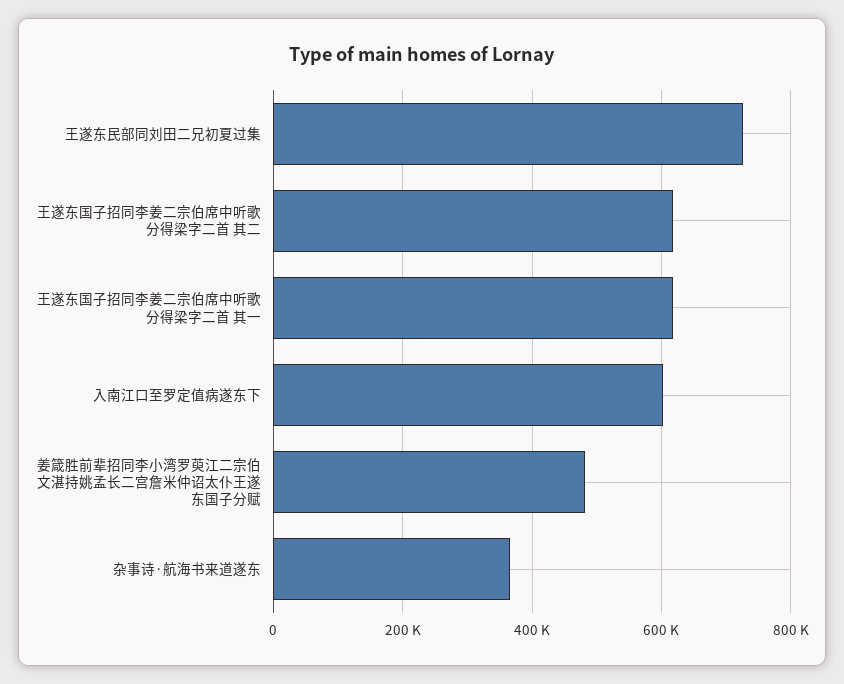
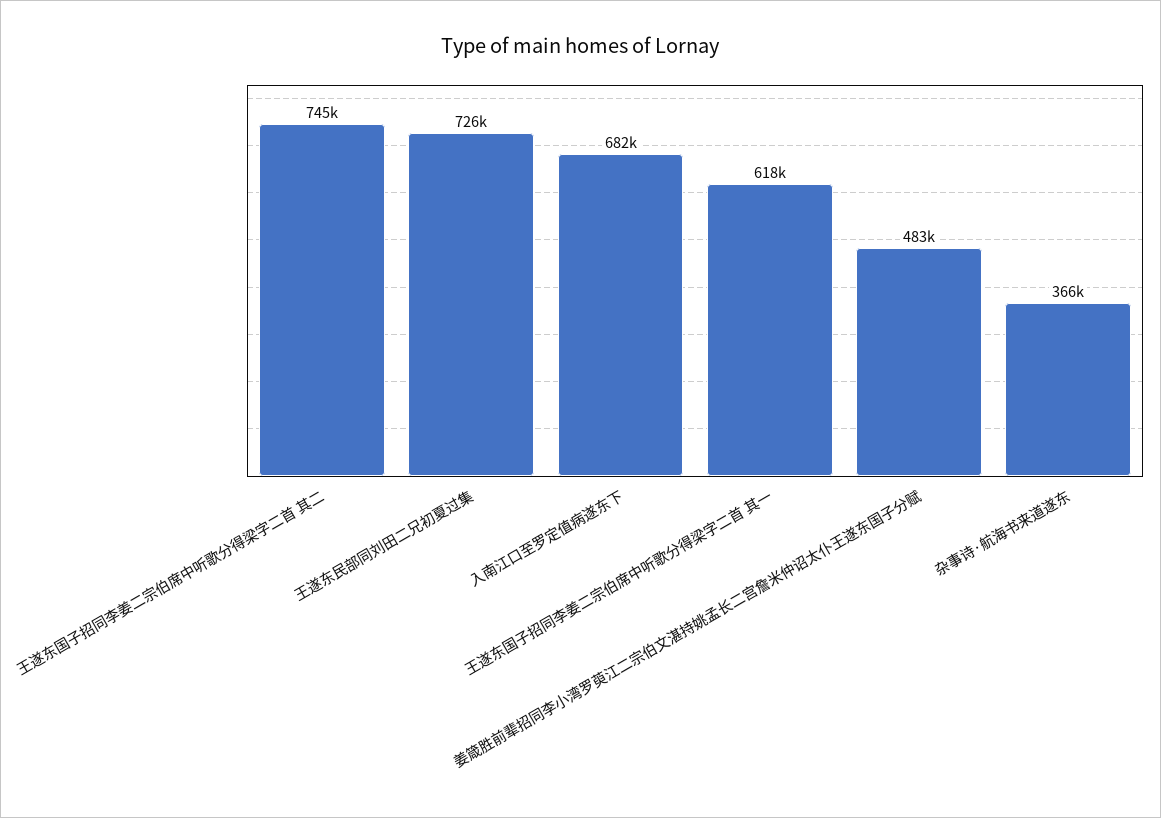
  {
    "王遂东民部同刘田二兄初夏过集": 726000,
-   "王遂东国子招同李姜二宗伯席中听歌分得梁字二首 其二": 620000,
+   "王遂东国子招同李姜二宗伯席中听歌分得梁字二首 其二": 745000,
    "王遂东国子招同李姜二宗伯席中听歌分得梁字二首 其一": 618000,
-   "入南江口至罗定值病遂东下": 600000,
+   "入南江口至罗定值病遂东下": 682000,
    "姜箴胜前辈招同李小湾罗萸江二宗伯文湛持姚孟长二宫詹米仲诏太仆王遂东国子分赋": 483000,
    "杂事诗·航海书来道遂东": 366000
  }

